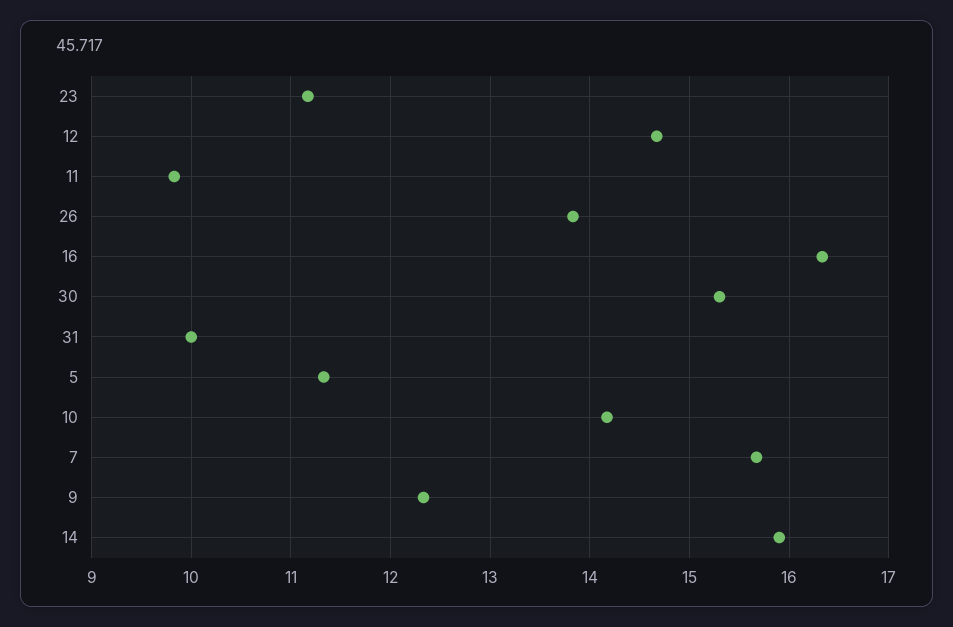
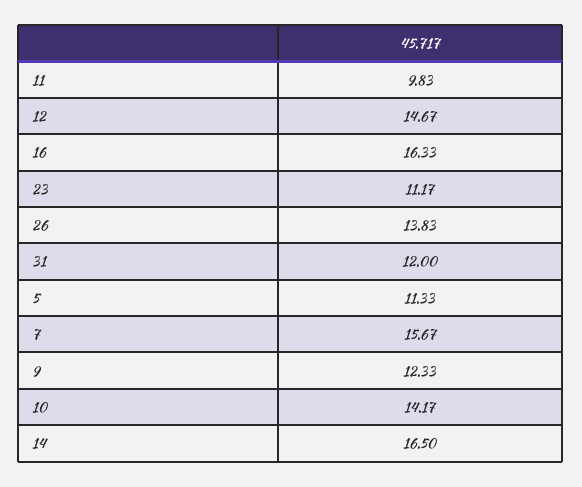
  {
    "23": 11.17,
    "12": 14.67,
    "11": 9.83,
    "26": 13.83,
    "16": 16.33,
-   "30": 15.3,
-   "31": 10,
+   "31": 12,
    "5": 11.33,
    "10": 14.17,
    "7": 15.67,
    "9": 12.33,
-   "14": 15.9
+   "14": 16.5
  }

